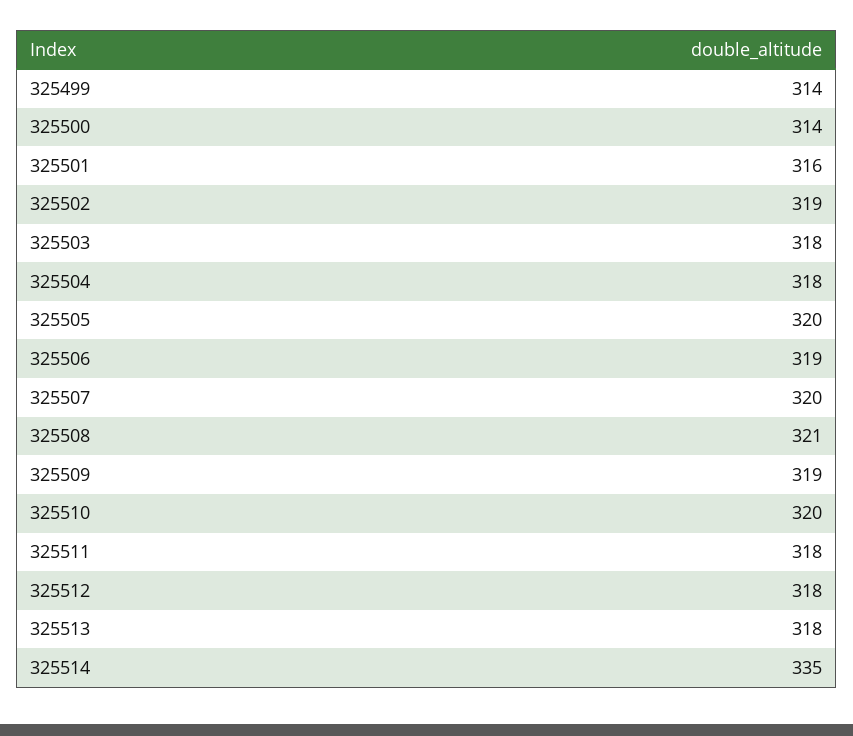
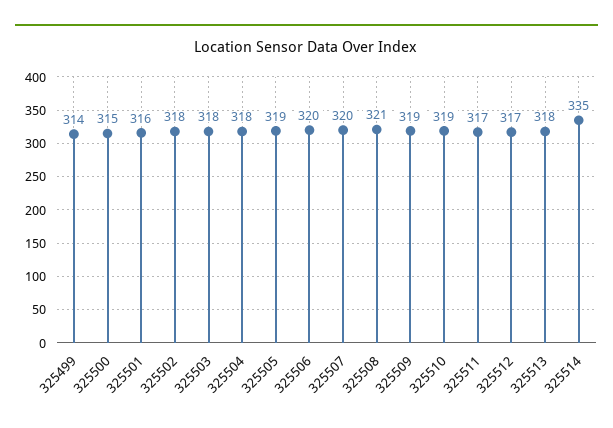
  {
    "325499": 314,
-   "325500": 314,
+   "325500": 315,
    "325501": 316,
-   "325502": 319,
+   "325502": 318,
    "325503": 318,
    "325504": 318,
-   "325505": 320,
+   "325505": 319,
-   "325506": 319,
+   "325506": 320,
    "325507": 320,
    "325508": 321,
    "325509": 319,
-   "325510": 320,
+   "325510": 319,
-   "325511": 318,
+   "325511": 317,
-   "325512": 318,
+   "325512": 317,
    "325513": 318,
    "325514": 335
  }

